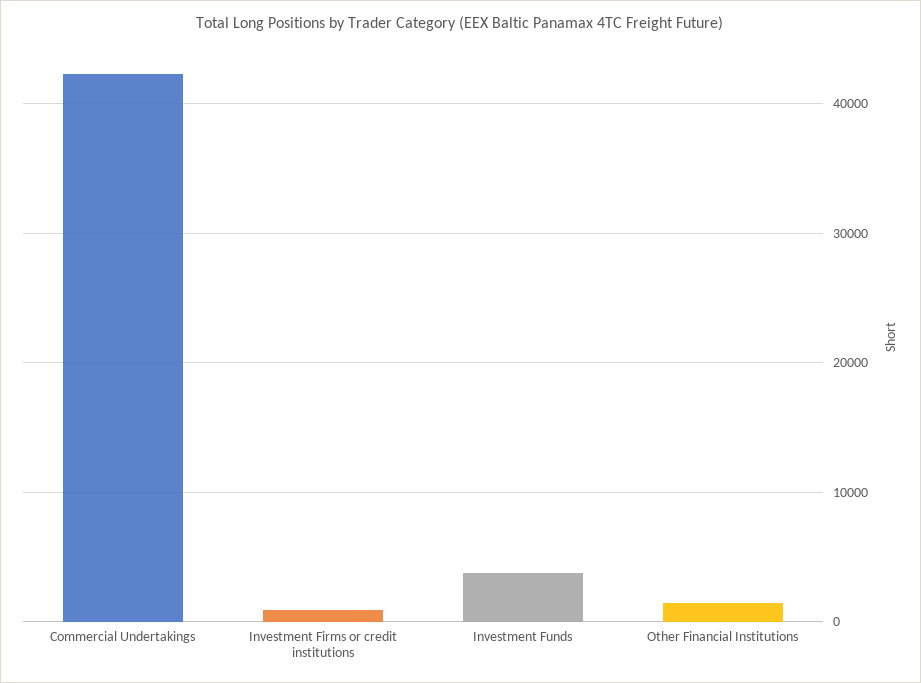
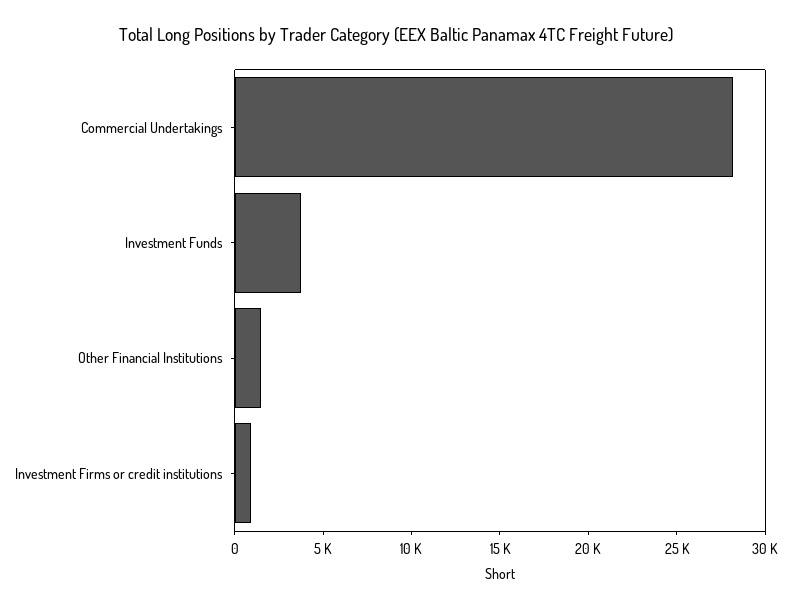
  {
-   "Commercial Undertakings": 42000,
+   "Commercial Undertakings": 28000,
    "Investment Firms or credit institutions": 1000,
    "Investment Funds": 4000,
    "Other Financial Institutions": 1000
  }

